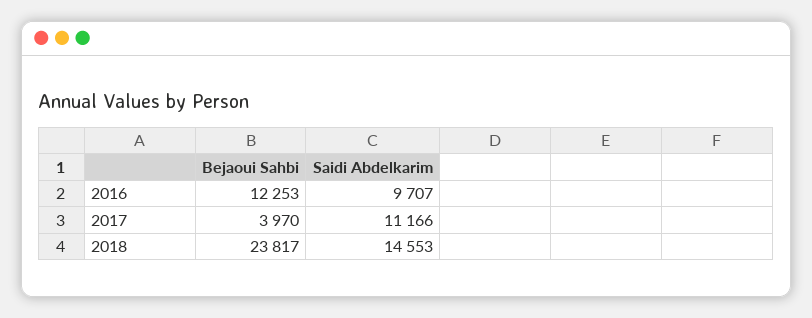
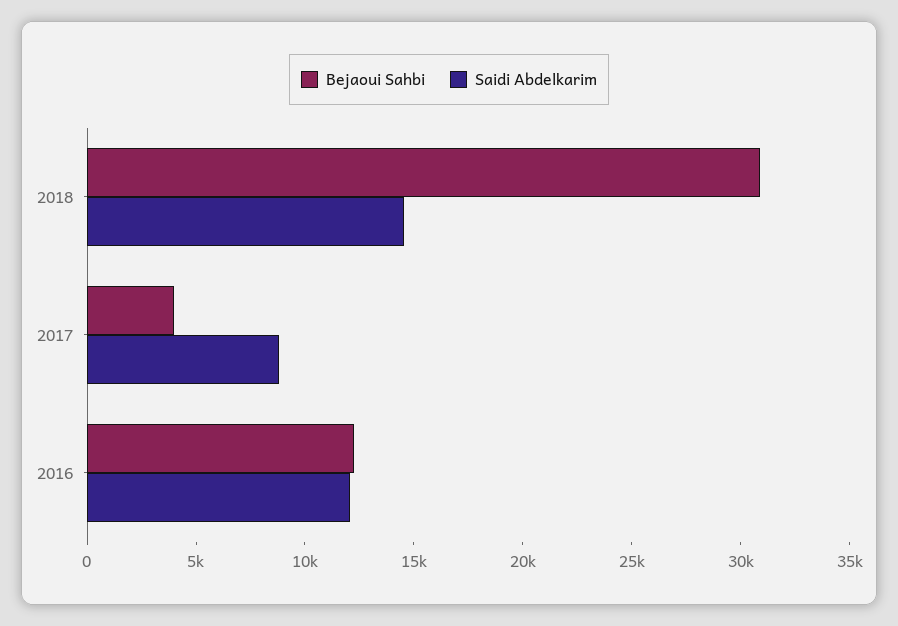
  {
    "Bejaoui Sahbi": {
      "2016": 12253,
      "2017": 3970,
-     "2018": 23817
+     "2018": 31000
    },
    "Saidi Abdelkarim": {
-     "2016": 9707,
+     "2016": 12000,
-     "2017": 11166,
+     "2017": 9000,
      "2018": 14553
    }
  }

